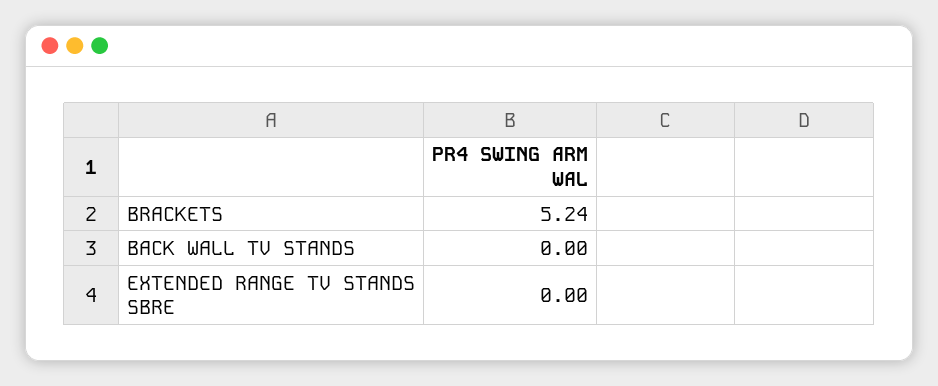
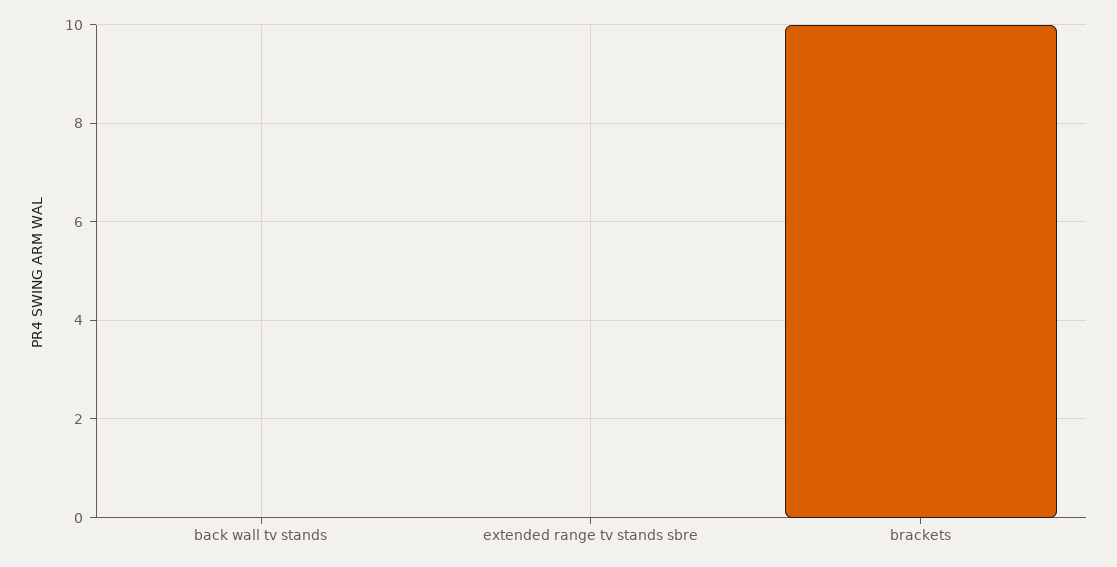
  {
-   "BRACKETS": 5.24,
+   "BRACKETS": 10,
    "BACK WALL TV STANDS": 0,
    "EXTENDED RANGE TV STANDS SBRE": 0
  }

